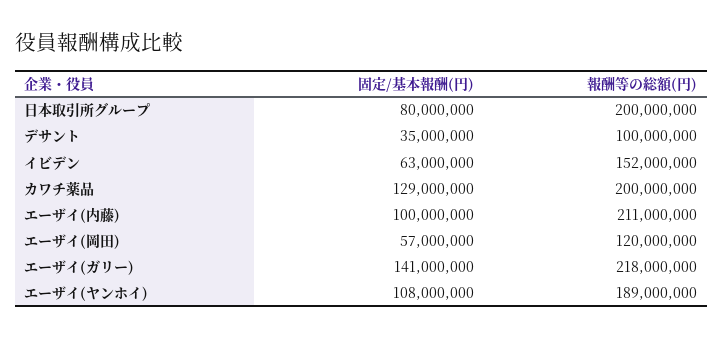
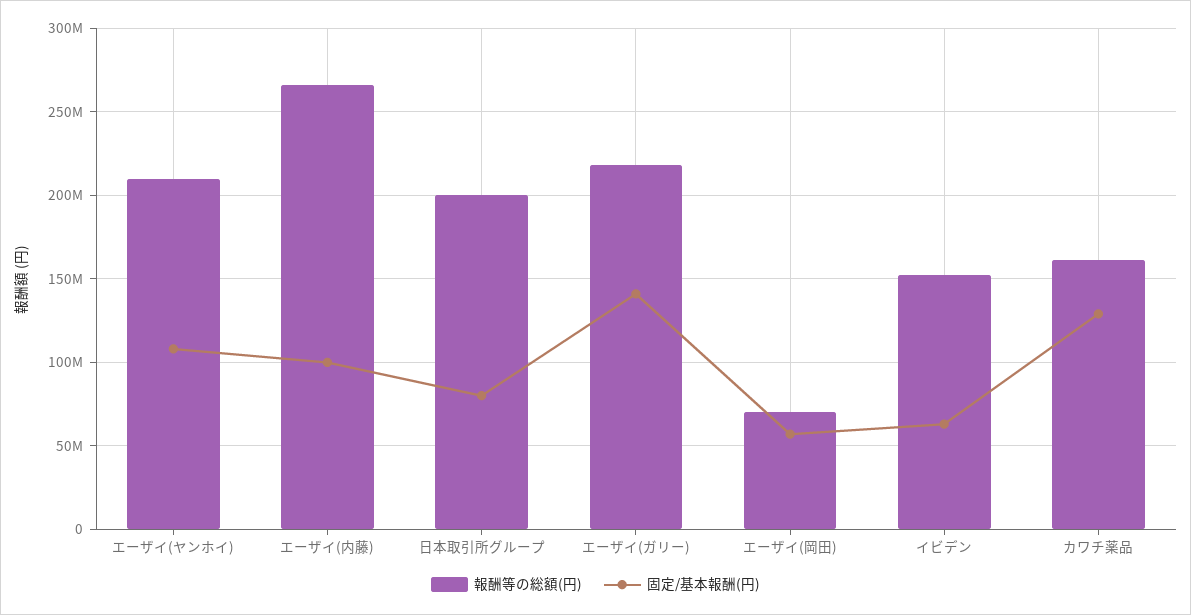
  {
    "固定/基本報酬(円)": {
      "日本取引所グループ": 80000000,
-     "デサント": 35000000,
      "イビデン": 63000000,
      "カワチ薬品": 129000000,
      "エーザイ(内藤)": 100000000,
      "エーザイ(岡田)": 57000000,
      "エーザイ(ガリー)": 141000000,
      "エーザイ(ヤンホイ)": 108000000
    },
    "報酬等の総額(円)": {
      "日本取引所グループ": 200000000,
-     "デサント": 100000000,
      "イビデン": 152000000,
-     "カワチ薬品": 200000000,
+     "カワチ薬品": 160000000,
-     "エーザイ(内藤)": 211000000,
+     "エーザイ(内藤)": 265000000,
-     "エーザイ(岡田)": 120000000,
+     "エーザイ(岡田)": 70000000,
      "エーザイ(ガリー)": 218000000,
-     "エーザイ(ヤンホイ)": 189000000
+     "エーザイ(ヤンホイ)": 210000000
    }
  }

